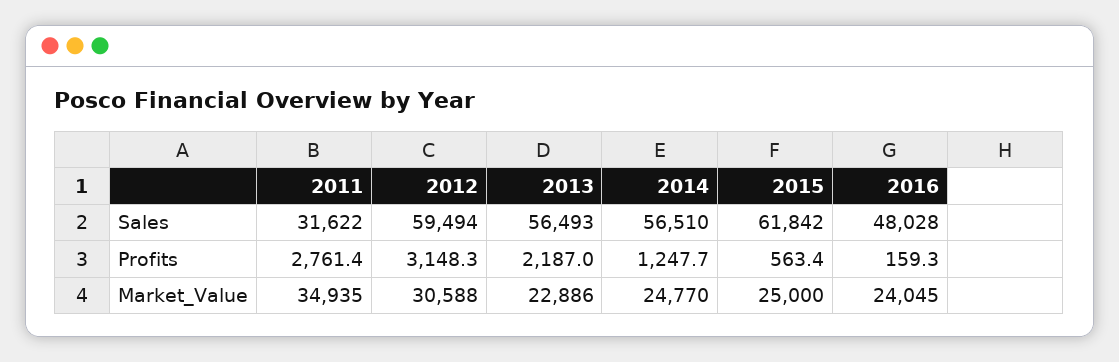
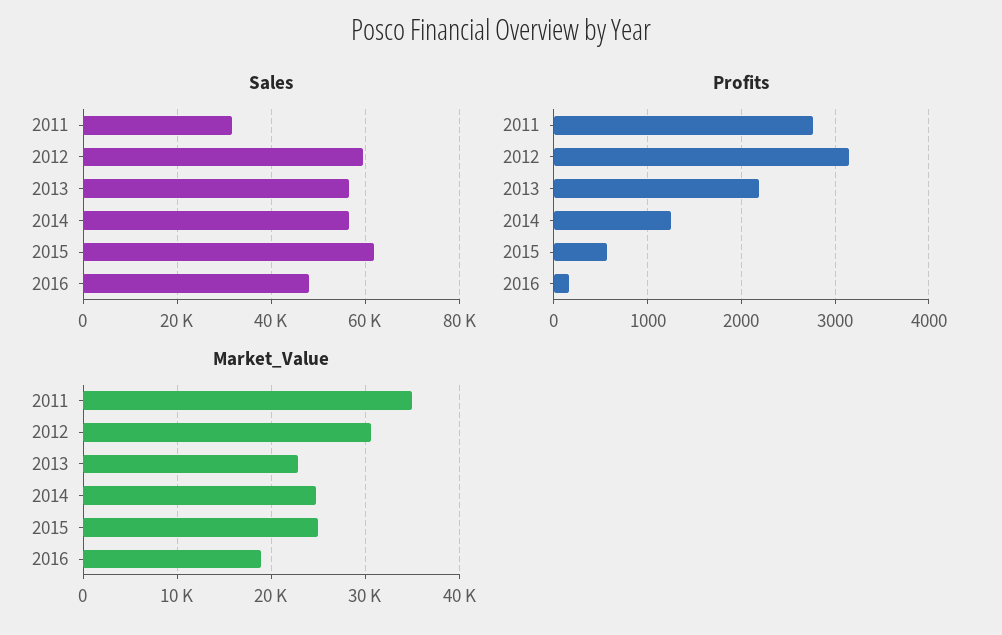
  {
    "Sales": {
      "2011": 31622,
      "2012": 59494,
      "2013": 56493,
      "2014": 56510,
      "2015": 61842,
      "2016": 48028
    },
    "Profits": {
      "2011": 2761.4,
      "2012": 3148.3,
      "2013": 2187,
      "2014": 1247.7,
      "2015": 563.4,
      "2016": 159.3
    },
    "Market_Value": {
      "2011": 34935,
      "2012": 30588,
      "2013": 22886,
      "2014": 24770,
      "2015": 25000,
-     "2016": 24045
+     "2016": 19000
    }
  }

